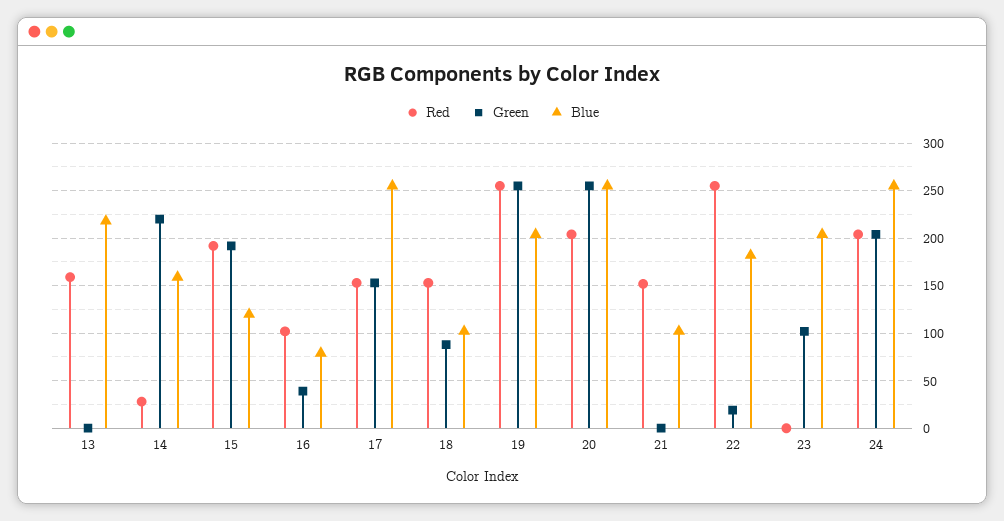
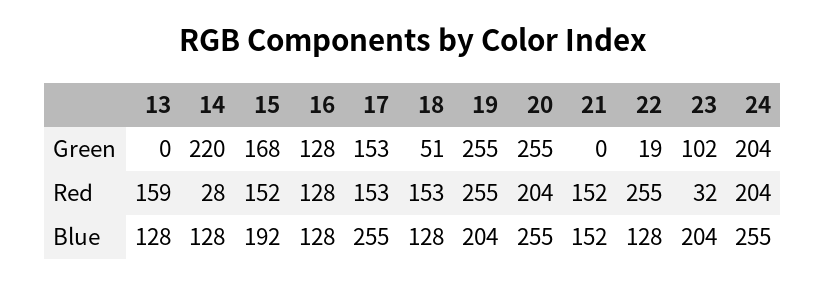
  {
    "Red": {
      "13": 159,
      "14": 28,
-     "15": 190,
+     "15": 152,
-     "16": 100,
+     "16": 128,
      "17": 153,
      "18": 153,
      "19": 255,
      "20": 204,
      "21": 152,
      "22": 255,
-     "23": 0,
+     "23": 32,
      "24": 204
    },
    "Green": {
      "13": 0,
      "14": 220,
-     "15": 190,
+     "15": 168,
-     "16": 40,
+     "16": 128,
      "17": 153,
-     "18": 90,
+     "18": 51,
      "19": 255,
      "20": 255,
      "21": 0,
      "22": 19,
      "23": 102,
      "24": 204
    },
    "Blue": {
-     "13": 220,
+     "13": 128,
-     "14": 160,
+     "14": 128,
-     "15": 120,
+     "15": 192,
-     "16": 80,
+     "16": 128,
      "17": 255,
-     "18": 100,
+     "18": 128,
      "19": 204,
      "20": 255,
-     "21": 100,
+     "21": 152,
-     "22": 180,
+     "22": 128,
      "23": 204,
      "24": 255
    }
  }

